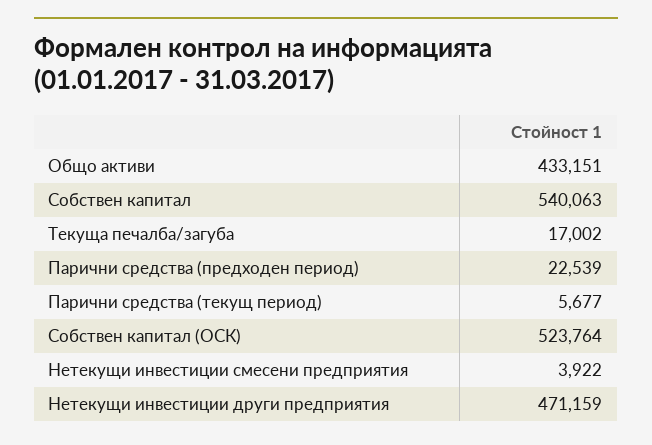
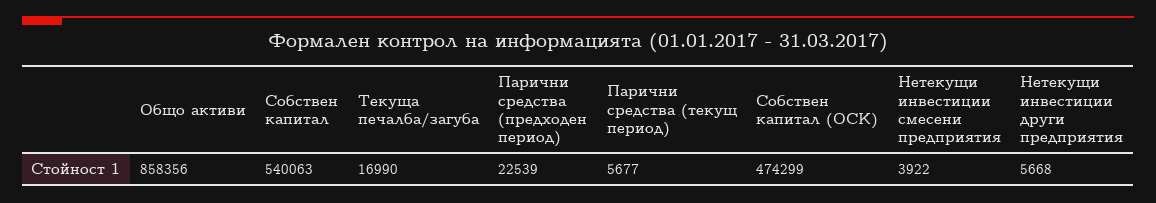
  {
-   "Общо активи": 433151,
+   "Общо активи": 858356,
    "Собствен капитал": 540063,
-   "Текуща печалба/загуба": 17002,
+   "Текуща печалба/загуба": 16990,
    "Парични средства (предходен период)": 22539,
    "Парични средства (текущ период)": 5677,
-   "Собствен капитал (ОСК)": 523764,
+   "Собствен капитал (ОСК)": 474299,
    "Нетекущи инвестиции смесени предприятия": 3922,
-   "Нетекущи инвестиции други предприятия": 471159
+   "Нетекущи инвестиции други предприятия": 5668
  }

